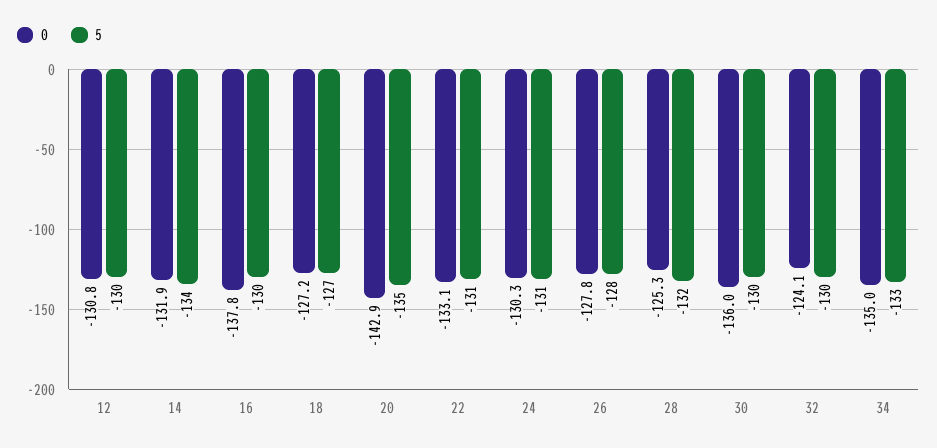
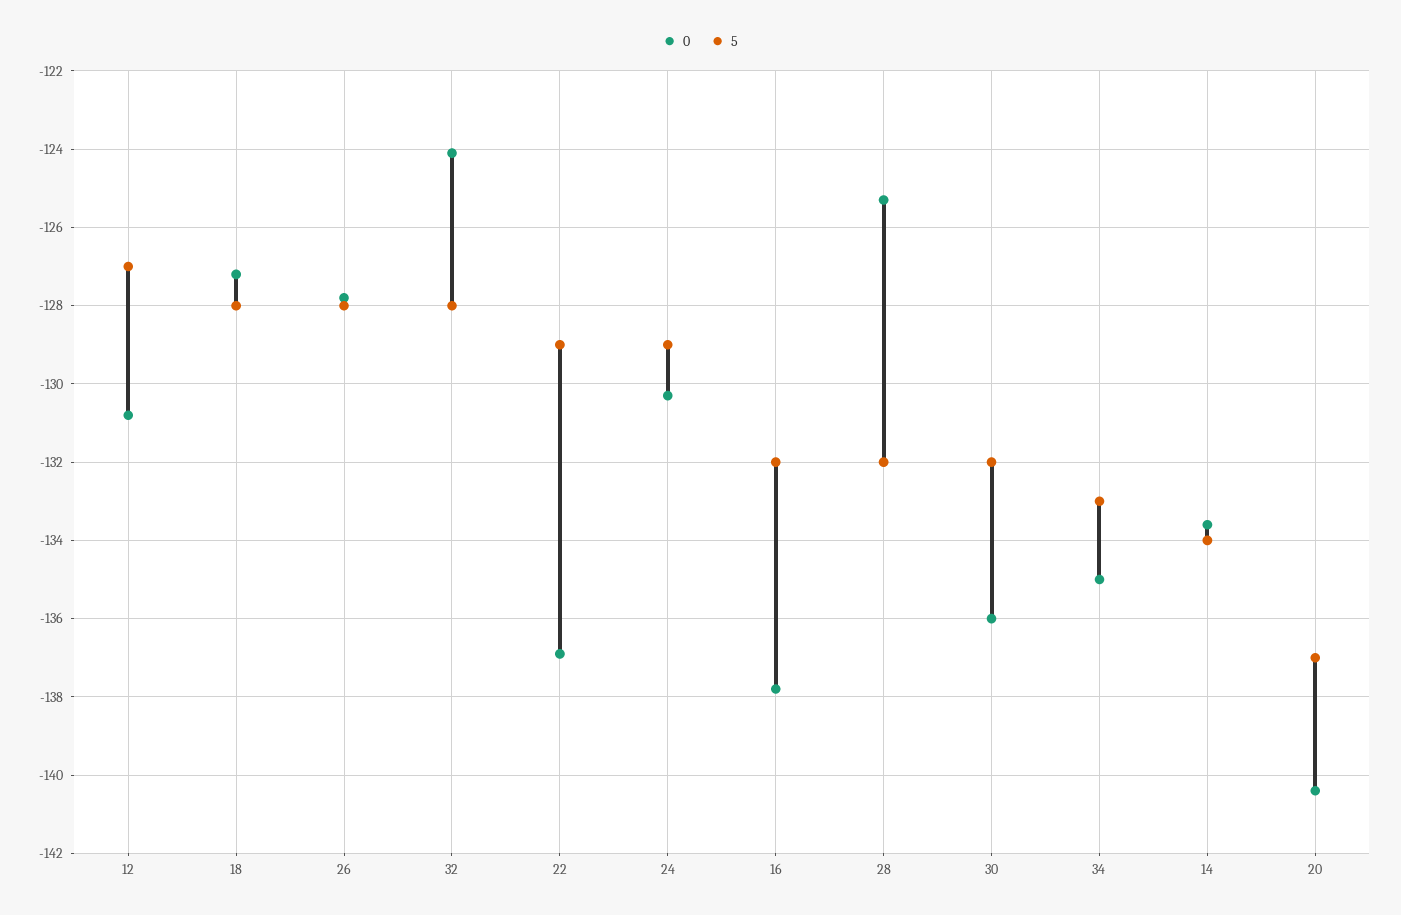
  {
    "0": {
      "12": -130.8,
-     "14": -131.9,
+     "14": -133.5,
      "16": -137.8,
      "18": -127.2,
-     "20": -142.9,
+     "20": -140.5,
-     "22": -133.1,
+     "22": -137,
      "24": -130.3,
      "26": -127.8,
      "28": -125.3,
      "30": -136,
      "32": -124.1,
      "34": -135
    },
    "5": {
-     "12": -130,
+     "12": -127,
      "14": -134,
-     "16": -130,
+     "16": -132,
-     "18": -127,
+     "18": -128,
-     "20": -135,
+     "20": -137,
-     "22": -131,
+     "22": -129,
-     "24": -131,
+     "24": -129,
      "26": -128,
      "28": -132,
-     "30": -130,
+     "30": -132,
-     "32": -130,
+     "32": -128,
      "34": -133
    }
  }

